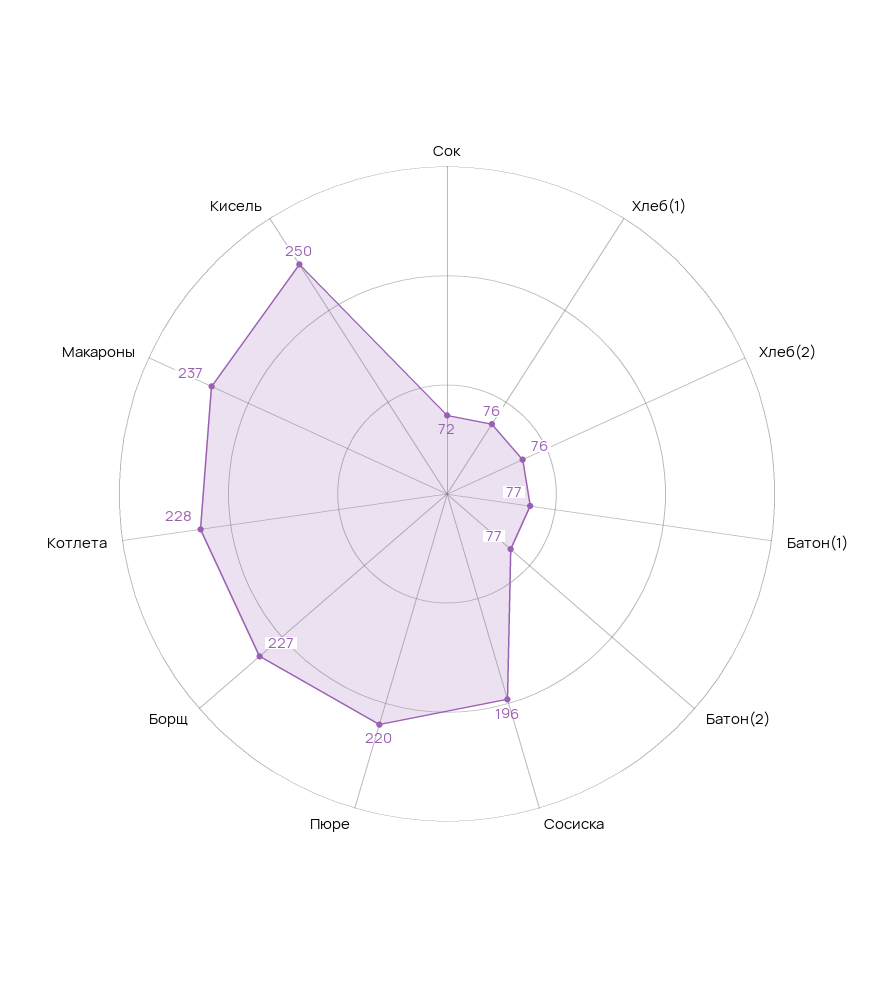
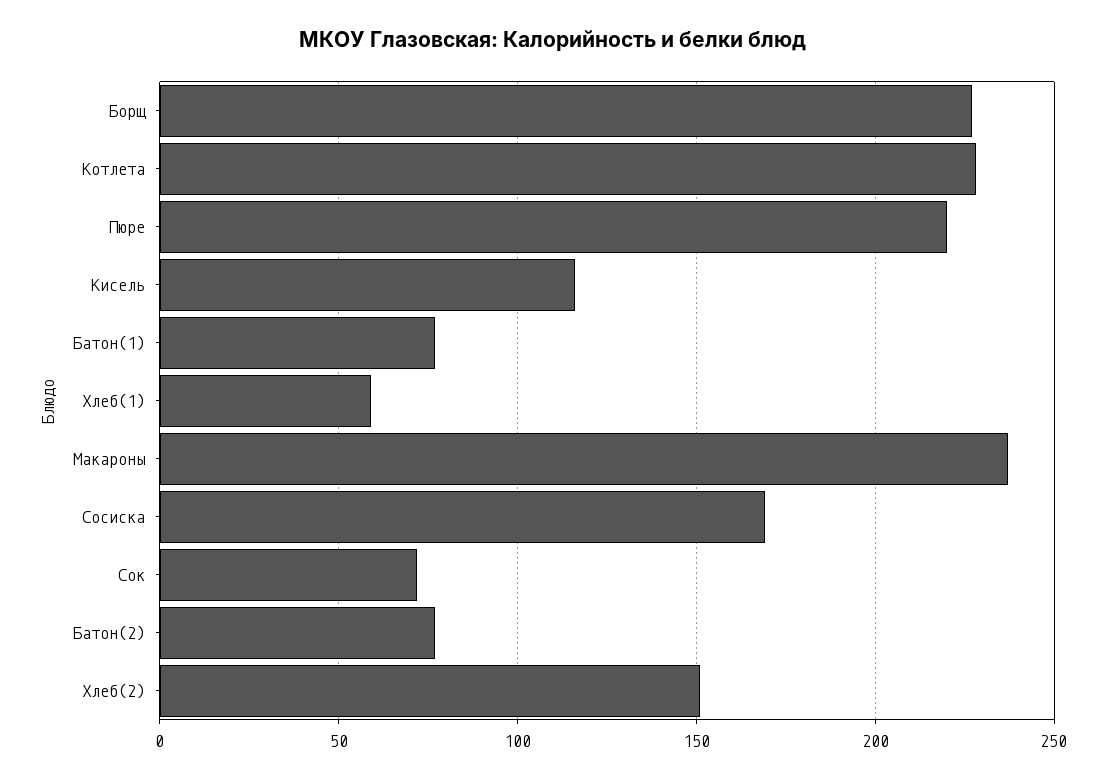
  {
    "Сок": 72,
-   "Хлеб(1)": 76,
+   "Хлеб(1)": 60,
-   "Хлеб(2)": 76,
+   "Хлеб(2)": 150,
    "Батон(1)": 77,
    "Батон(2)": 77,
-   "Сосиска": 196,
+   "Сосиска": 170,
    "Пюре": 220,
    "Борщ": 227,
    "Котлета": 228,
    "Макароны": 237,
-   "Кисель": 250
+   "Кисель": 115
  }

